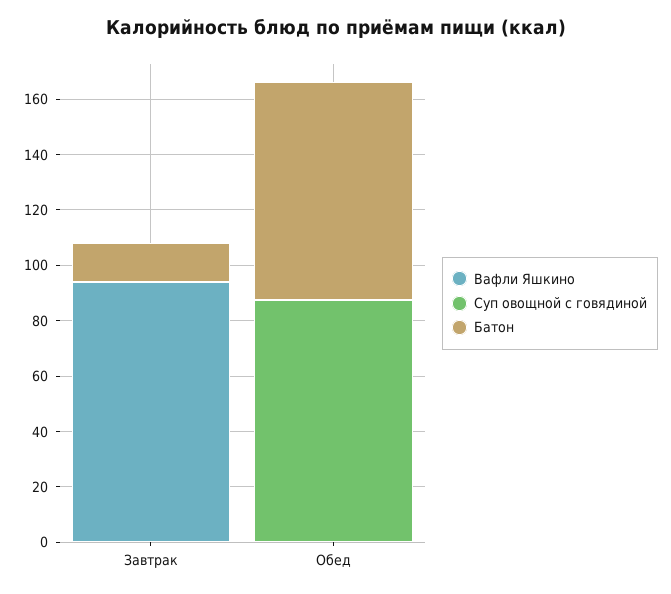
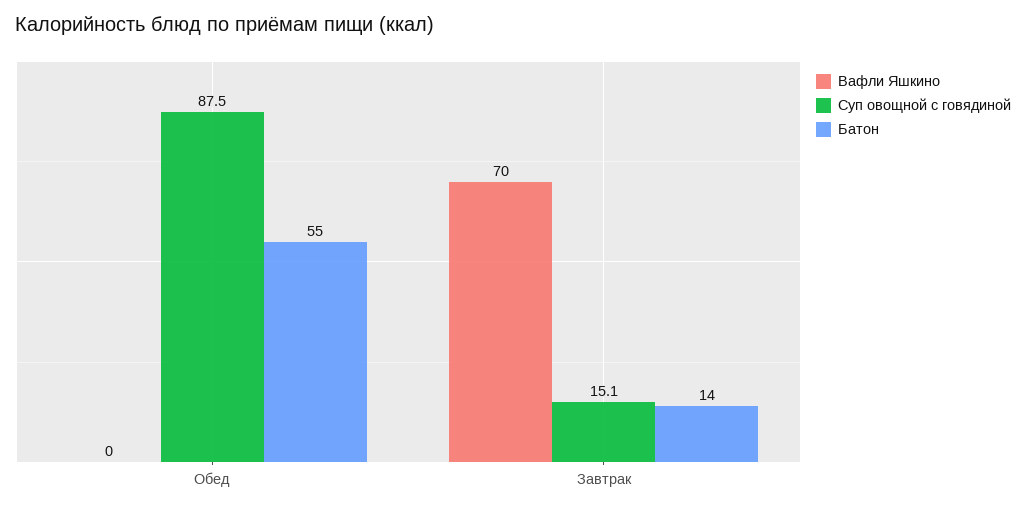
  {
    "Вафли Яшкино": {
-     "Завтрак": 95,
+     "Завтрак": 70,
      "Обед": 0
    },
    "Суп овощной с говядиной": {
-     "Завтрак": 0,
+     "Завтрак": 15.1,
      "Обед": 87.5
    },
    "Батон": {
      "Завтрак": 14,
-     "Обед": 80
+     "Обед": 55
    }
  }

